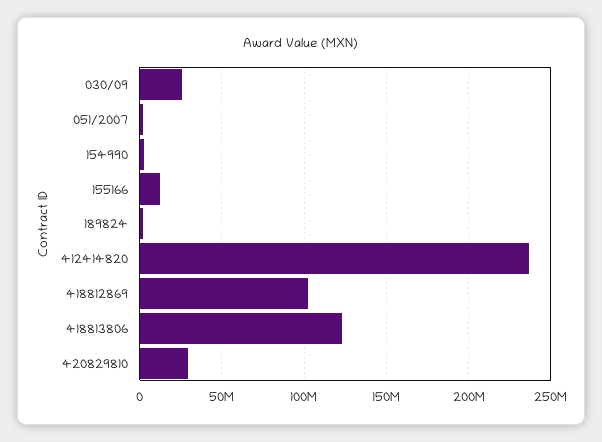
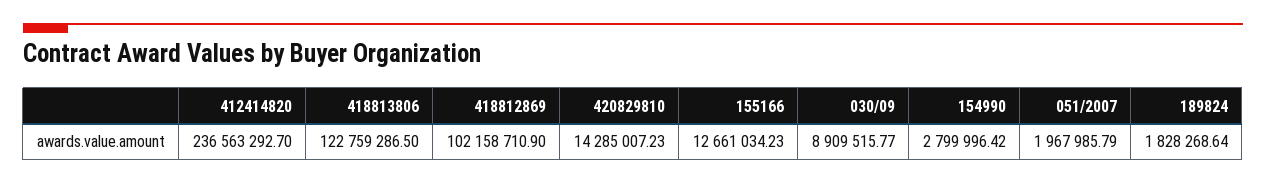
  {
-   "030/09": 25000000,
+   "030/09": 8909515.77,
    "051/2007": 1967985.79,
    "154990": 2799996.42,
    "155166": 12661034.23,
    "189824": 1828268.64,
    "412414820": 236563292.7,
    "418812869": 102158710.9,
    "418813806": 122759286.5,
-   "420829810": 30000000
+   "420829810": 14285007.23
  }

